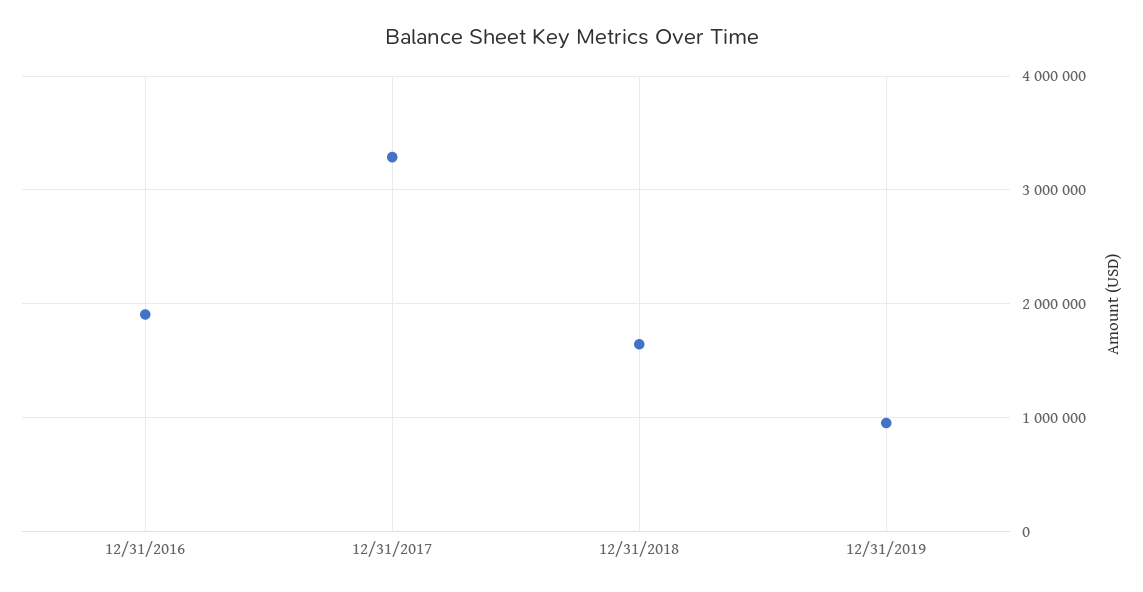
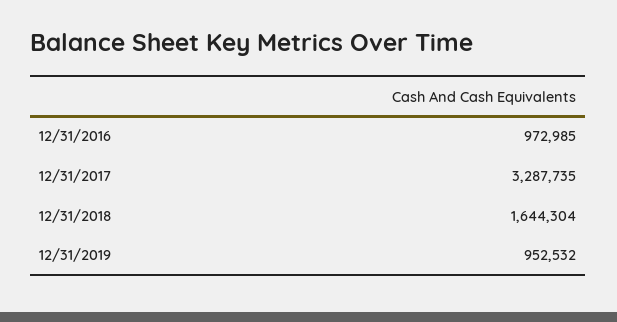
  {
-   "12/31/2016": 1900000,
+   "12/31/2016": 972985,
    "12/31/2017": 3287735,
    "12/31/2018": 1644304,
    "12/31/2019": 952532
  }

